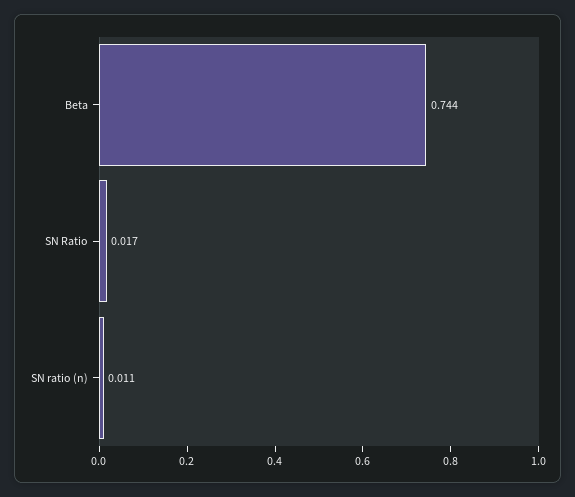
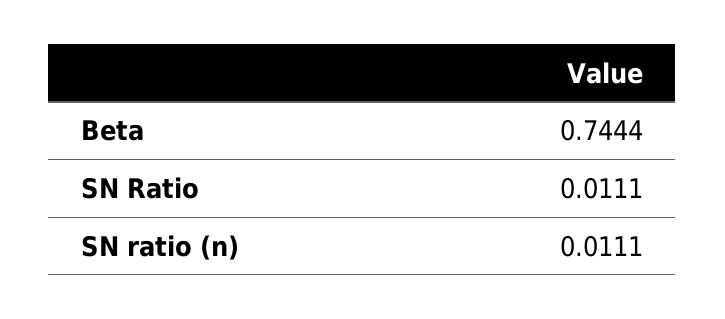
  {
    "Beta": 0.7444,
-   "SN Ratio": 0.017,
+   "SN Ratio": 0.0111,
    "SN ratio (n)": 0.0111
  }

